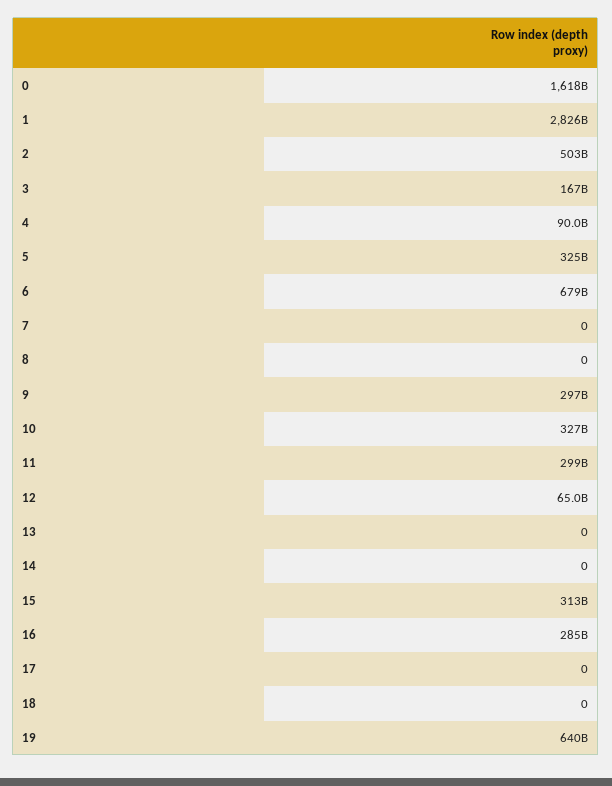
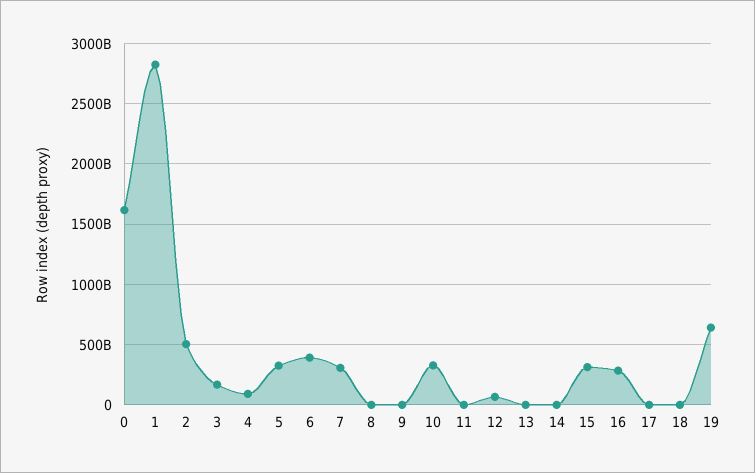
  {
    "0": 1618000000000,
    "1": 2826000000000,
    "2": 503000000000,
    "3": 167000000000,
    "4": 90000000000,
    "5": 325000000000,
-   "6": 679000000000,
+   "6": 400000000000,
-   "7": 0,
+   "7": 300000000000,
    "8": 0,
-   "9": 297000000000,
+   "9": 0,
    "10": 327000000000,
-   "11": 299000000000,
+   "11": 0,
    "12": 65000000000,
    "13": 0,
    "14": 0,
    "15": 313000000000,
    "16": 285000000000,
    "17": 0,
    "18": 0,
    "19": 640000000000
  }

